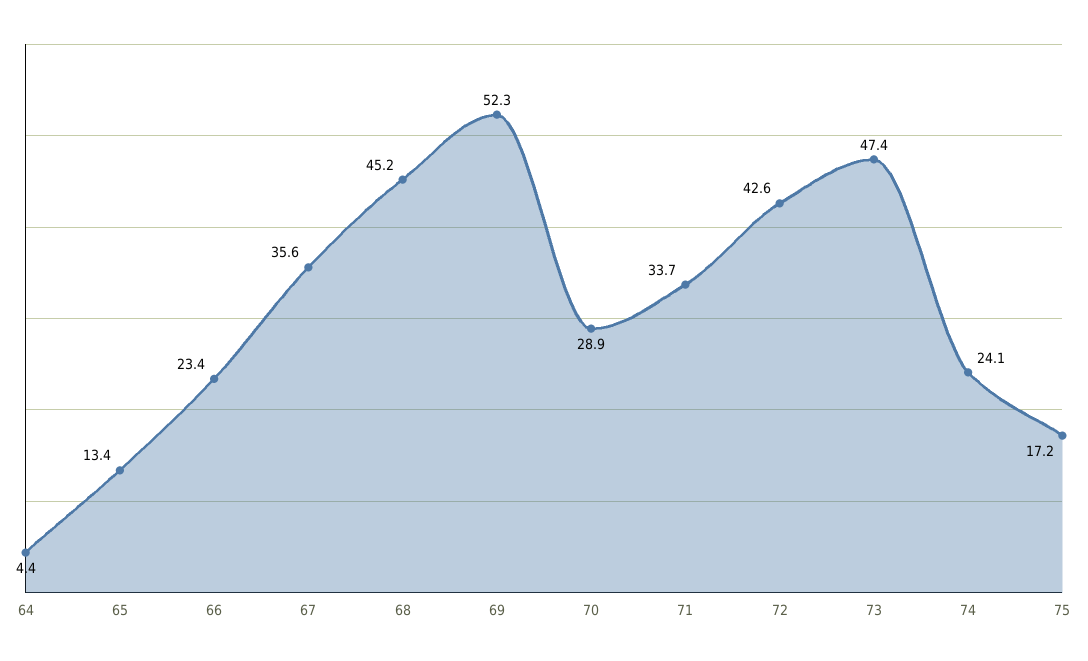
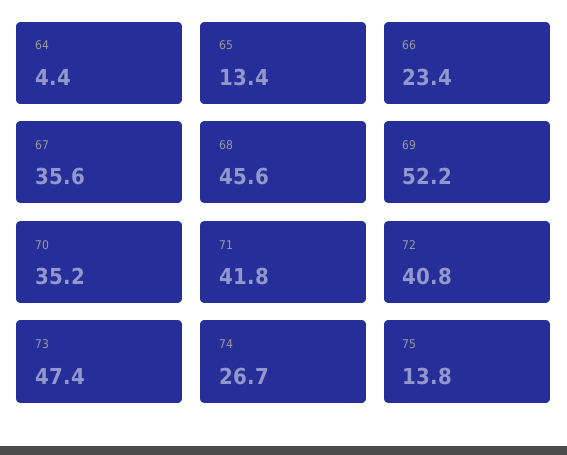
  {
    "64": 4.4,
    "65": 13.4,
    "66": 23.4,
    "67": 35.6,
-   "68": 45.2,
+   "68": 45.6,
-   "69": 52.3,
+   "69": 52.2,
-   "70": 28.9,
+   "70": 35.2,
-   "71": 33.7,
+   "71": 41.8,
-   "72": 42.6,
+   "72": 40.8,
    "73": 47.4,
-   "74": 24.1,
+   "74": 26.7,
-   "75": 17.2
+   "75": 13.8
  }

